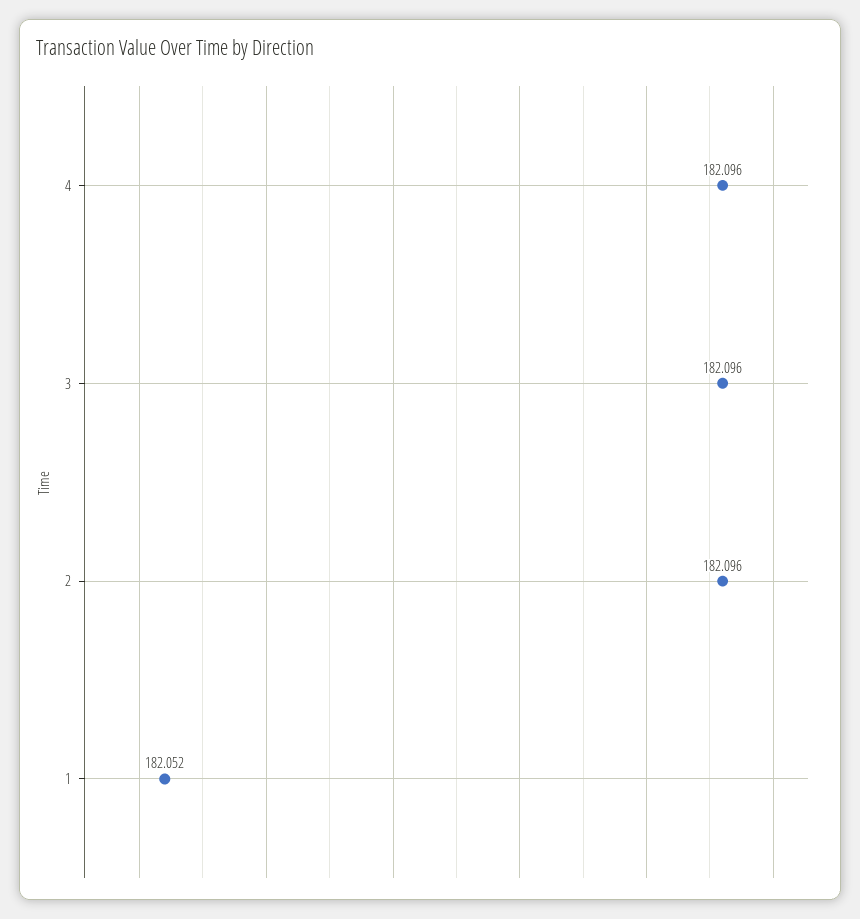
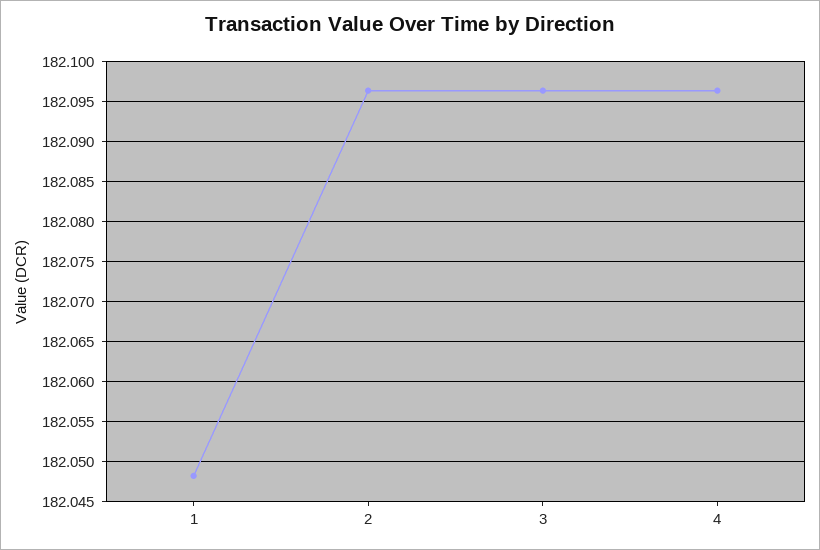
  {
    "4": 182.096,
    "3": 182.096,
    "2": 182.096,
-   "1": 182.052
+   "1": 182.048
  }

